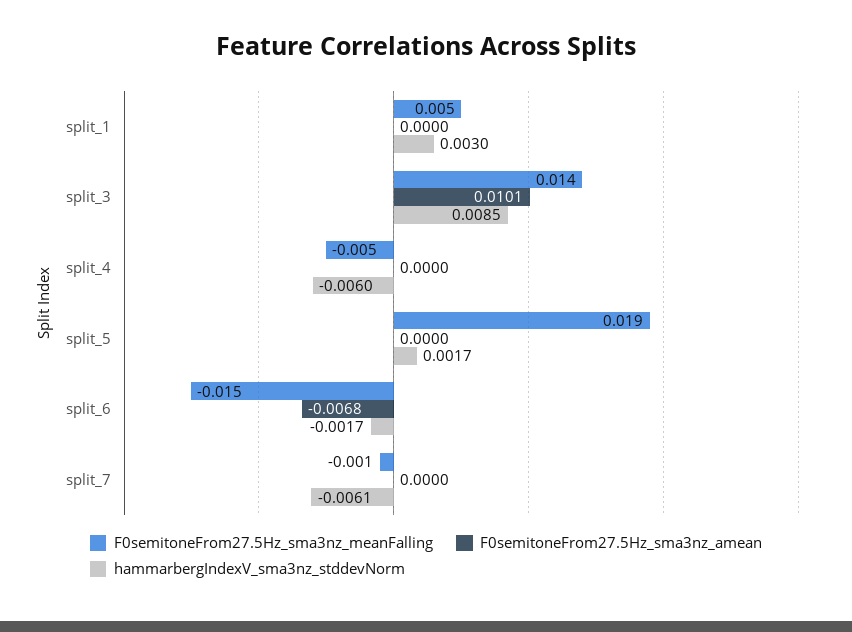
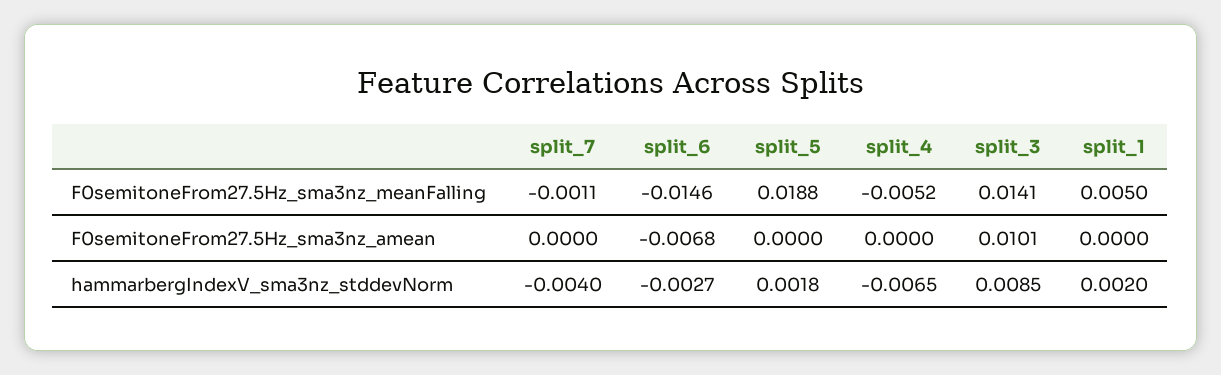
  {
    "F0semitoneFrom27.5Hz_sma3nz_meanFalling": {
      "split_1": 0.005,
      "split_3": 0.0141,
      "split_4": -0.0052,
      "split_5": 0.0188,
      "split_6": -0.0146,
      "split_7": -0.0011
    },
    "F0semitoneFrom27.5Hz_sma3nz_amean": {
      "split_1": 0,
      "split_3": 0.0101,
      "split_4": 0,
      "split_5": 0,
      "split_6": -0.0068,
      "split_7": 0
    },
    "hammarbergIndexV_sma3nz_stddevNorm": {
-     "split_1": 0.003,
+     "split_1": 0.002,
      "split_3": 0.0085,
-     "split_4": -0.006,
+     "split_4": -0.0065,
-     "split_5": 0.0017,
+     "split_5": 0.0018,
-     "split_6": -0.0017,
+     "split_6": -0.0027,
-     "split_7": -0.0061
+     "split_7": -0.004
    }
  }

